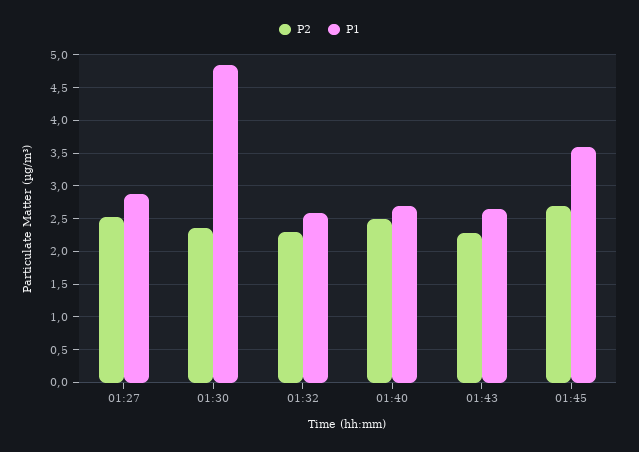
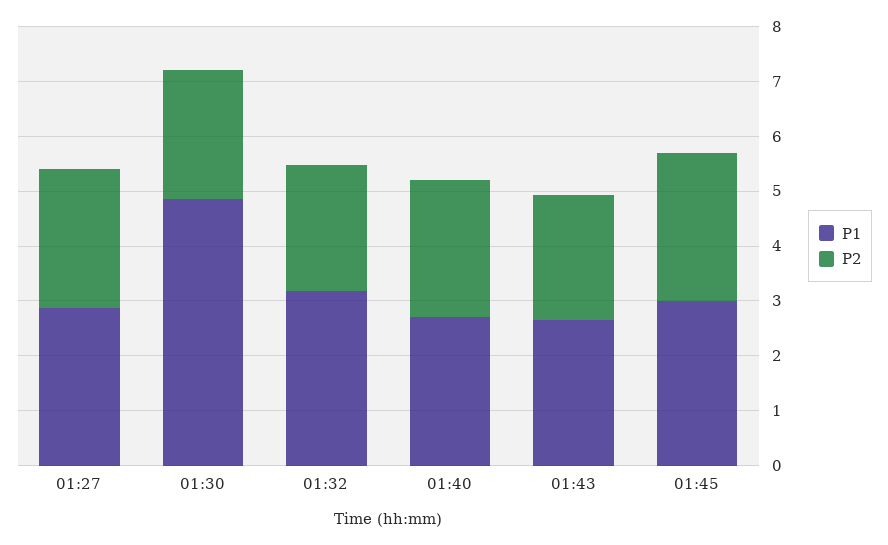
  {
    "P2": {
      "01:27": 2.5,
      "01:30": 2.4,
      "01:32": 2.3,
      "01:40": 2.5,
      "01:43": 2.3,
      "01:45": 2.7
    },
    "P1": {
      "01:27": 2.9,
      "01:30": 4.9,
-     "01:32": 2.6,
+     "01:32": 3.2,
      "01:40": 2.7,
      "01:43": 2.7,
-     "01:45": 3.6
+     "01:45": 3
    }
  }

